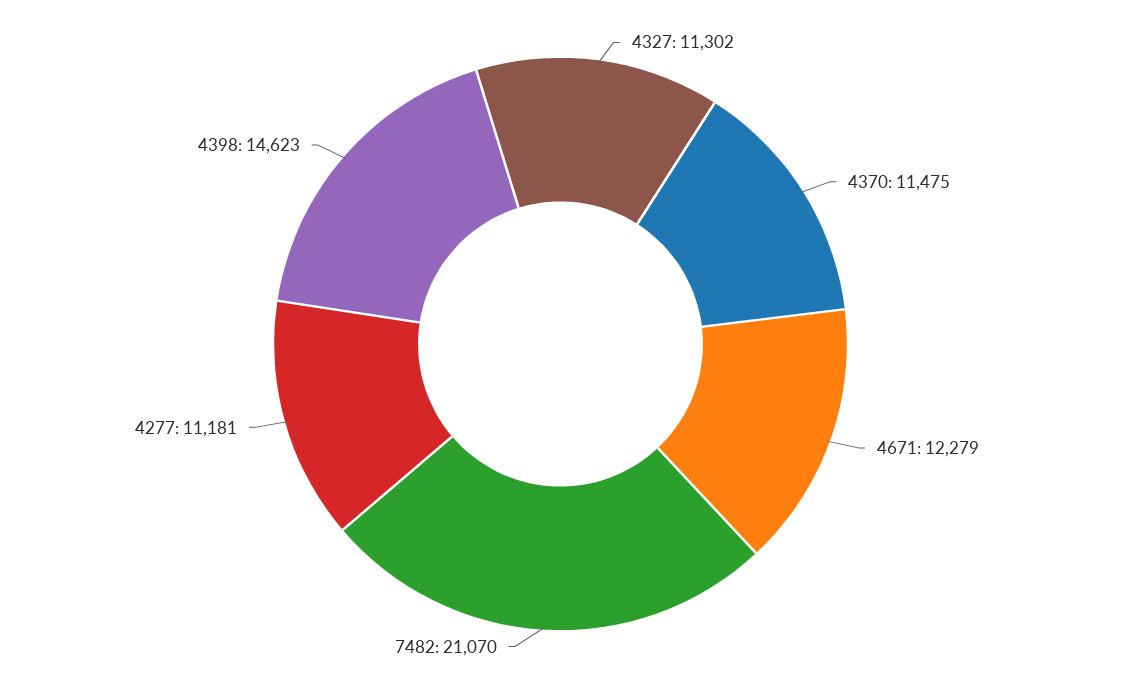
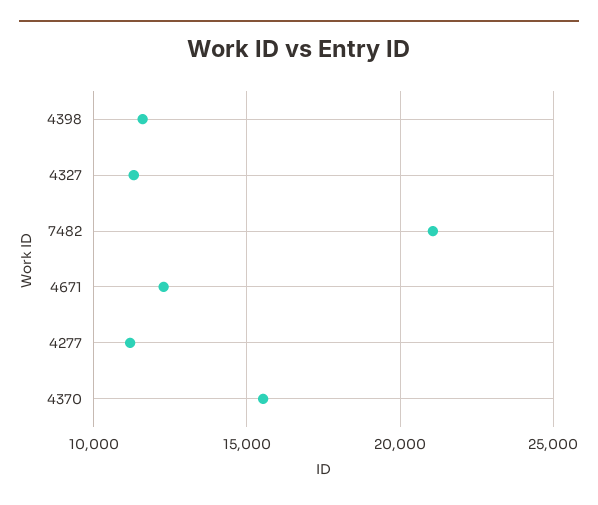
  {
    "4327": 11302,
-   "4370": 11475,
+   "4370": 15500,
    "4671": 12279,
    "7482": 21070,
    "4277": 11181,
-   "4398": 14623
+   "4398": 11500
  }

